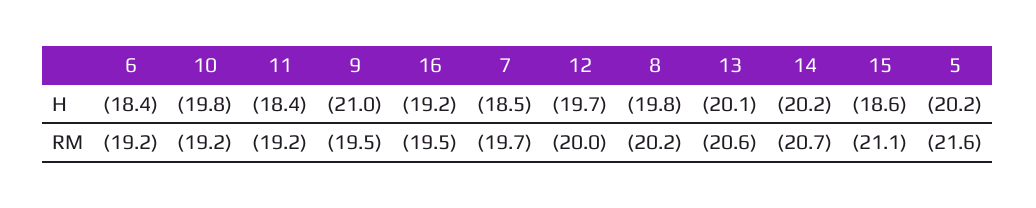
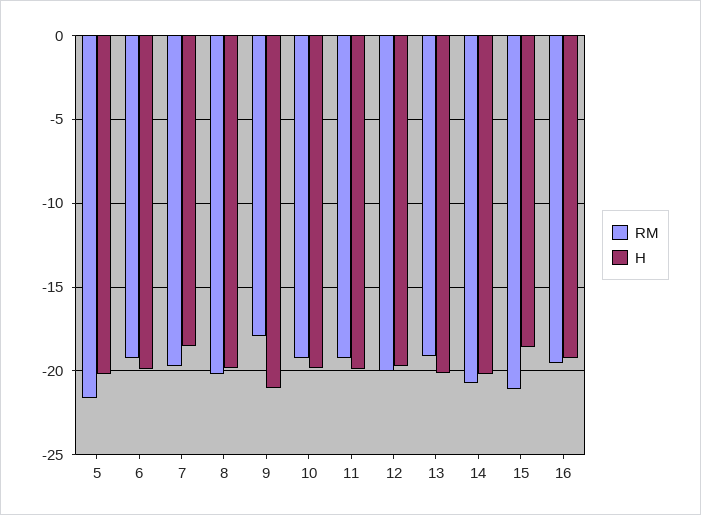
  {
    "H": {
-     "6": -18.4,
+     "6": -20,
      "10": -19.8,
-     "11": -18.4,
+     "11": -20,
      "9": -21,
      "16": -19.2,
      "7": -18.5,
      "12": -19.7,
      "8": -19.8,
      "13": -20.1,
      "14": -20.2,
      "15": -18.6,
      "5": -20.2
    },
    "RM": {
      "6": -19.2,
      "10": -19.2,
      "11": -19.2,
-     "9": -19.5,
+     "9": -18,
      "16": -19.5,
      "7": -19.7,
      "12": -20,
      "8": -20.2,
-     "13": -20.6,
+     "13": -19,
      "14": -20.7,
      "15": -21.1,
      "5": -21.6
    }
  }

